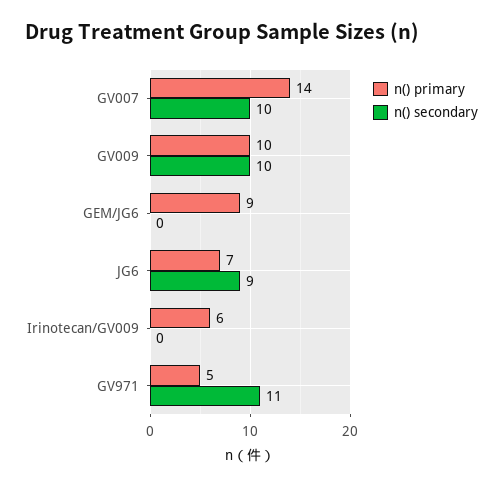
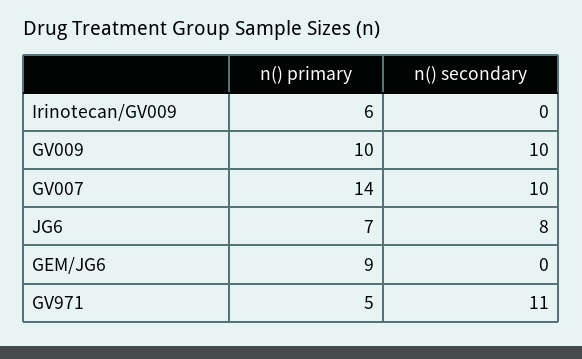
  {
    "n() primary": {
      "GV007": 14,
      "GV009": 10,
      "GEM/JG6": 9,
      "JG6": 7,
      "Irinotecan/GV009": 6,
      "GV971": 5
    },
    "n() secondary": {
      "GV007": 10,
      "GV009": 10,
      "GEM/JG6": 0,
-     "JG6": 9,
+     "JG6": 8,
      "Irinotecan/GV009": 0,
      "GV971": 11
    }
  }

